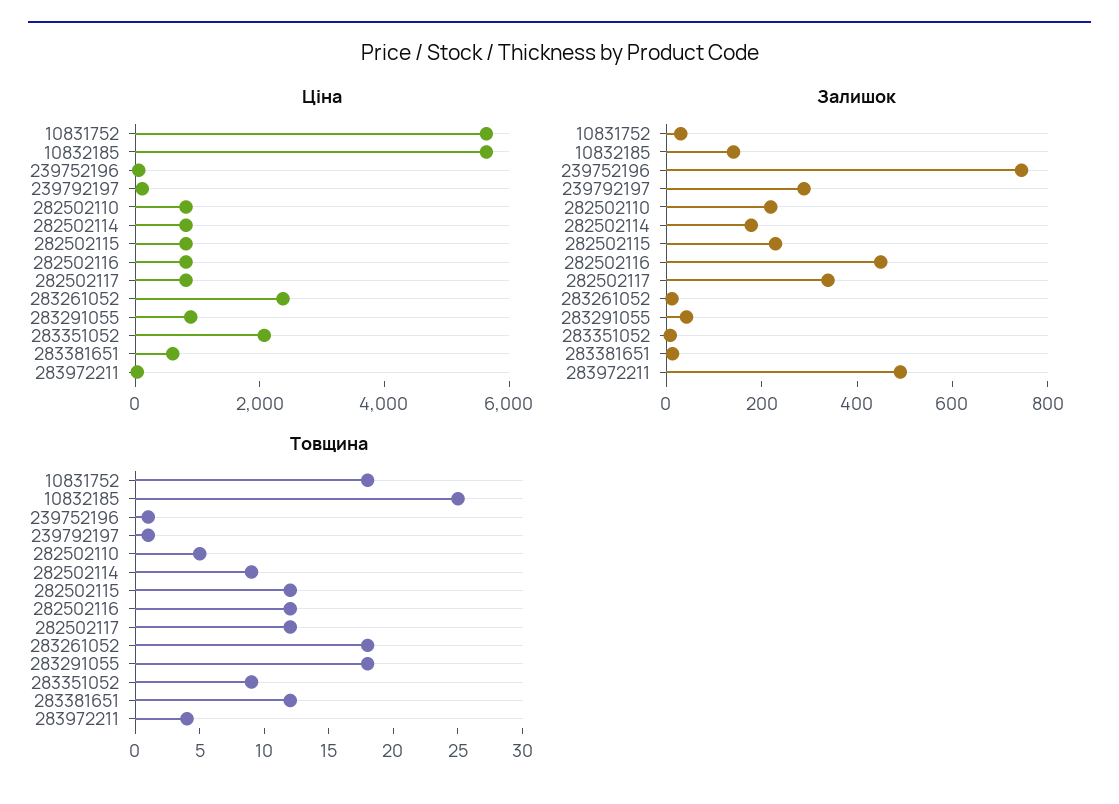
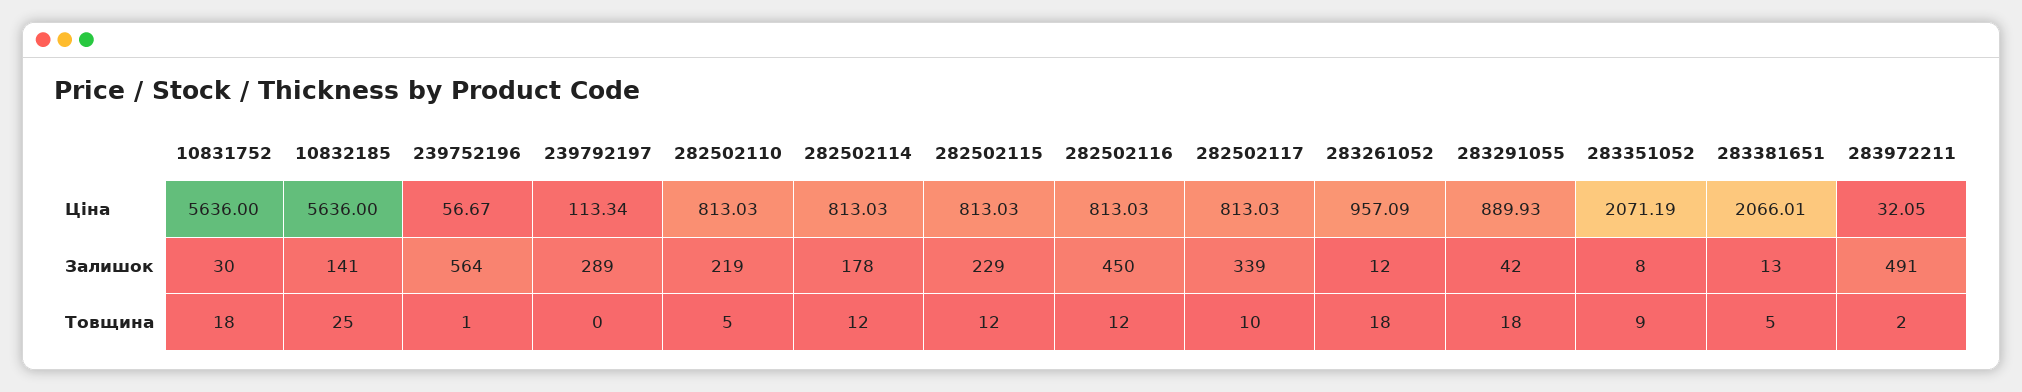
  {
    "Ціна": {
      "10831752": 5636,
      "10832185": 5636,
      "239752196": 56.67,
      "239792197": 113.34,
      "282502110": 813.03,
      "282502114": 813.03,
      "282502115": 813.03,
      "282502116": 813.03,
      "282502117": 813.03,
-     "283261052": 2500,
+     "283261052": 957.09,
      "283291055": 889.93,
      "283351052": 2071.19,
-     "283381651": 500,
+     "283381651": 2066.01,
      "283972211": 32.05
    },
    "Залишок": {
      "10831752": 30,
      "10832185": 141,
-     "239752196": 750,
+     "239752196": 564,
      "239792197": 289,
      "282502110": 219,
      "282502114": 178,
      "282502115": 229,
      "282502116": 450,
      "282502117": 339,
      "283261052": 12,
      "283291055": 42,
      "283351052": 8,
      "283381651": 13,
      "283972211": 491
    },
    "Товщина": {
      "10831752": 18,
      "10832185": 25,
      "239752196": 1,
-     "239792197": 1,
+     "239792197": 0,
      "282502110": 5,
-     "282502114": 9,
+     "282502114": 12,
      "282502115": 12,
      "282502116": 12,
-     "282502117": 12,
+     "282502117": 10,
      "283261052": 18,
      "283291055": 18,
      "283351052": 9,
-     "283381651": 12,
+     "283381651": 5,
-     "283972211": 4
+     "283972211": 2
    }
  }

